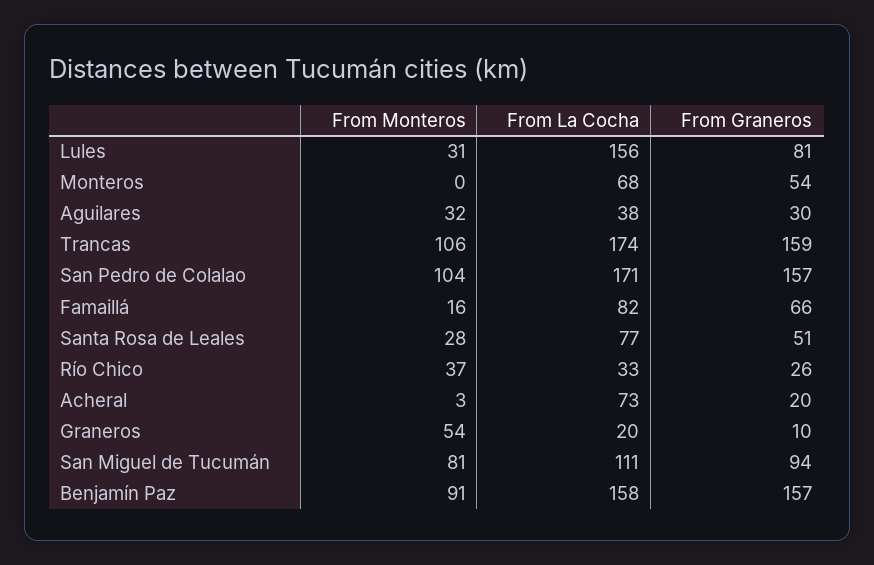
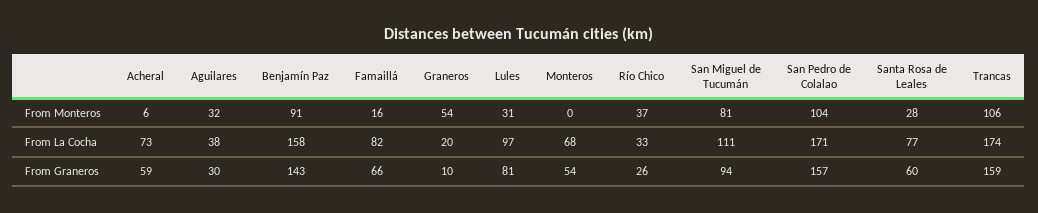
  {
    "From Monteros": {
      "Lules": 31,
      "Monteros": 0,
      "Aguilares": 32,
      "Trancas": 106,
      "San Pedro de Colalao": 104,
      "Famaillá": 16,
      "Santa Rosa de Leales": 28,
      "Río Chico": 37,
-     "Acheral": 3,
+     "Acheral": 6,
      "Graneros": 54,
      "San Miguel de Tucumán": 81,
      "Benjamín Paz": 91
    },
    "From La Cocha": {
-     "Lules": 156,
+     "Lules": 97,
      "Monteros": 68,
      "Aguilares": 38,
      "Trancas": 174,
      "San Pedro de Colalao": 171,
      "Famaillá": 82,
      "Santa Rosa de Leales": 77,
      "Río Chico": 33,
      "Acheral": 73,
      "Graneros": 20,
      "San Miguel de Tucumán": 111,
      "Benjamín Paz": 158
    },
    "From Graneros": {
      "Lules": 81,
      "Monteros": 54,
      "Aguilares": 30,
      "Trancas": 159,
      "San Pedro de Colalao": 157,
      "Famaillá": 66,
-     "Santa Rosa de Leales": 51,
+     "Santa Rosa de Leales": 60,
      "Río Chico": 26,
-     "Acheral": 20,
+     "Acheral": 59,
      "Graneros": 10,
      "San Miguel de Tucumán": 94,
-     "Benjamín Paz": 157
+     "Benjamín Paz": 143
    }
  }

